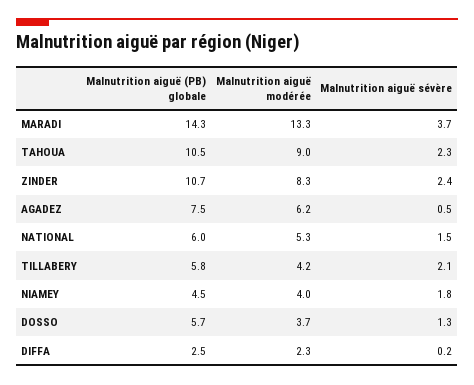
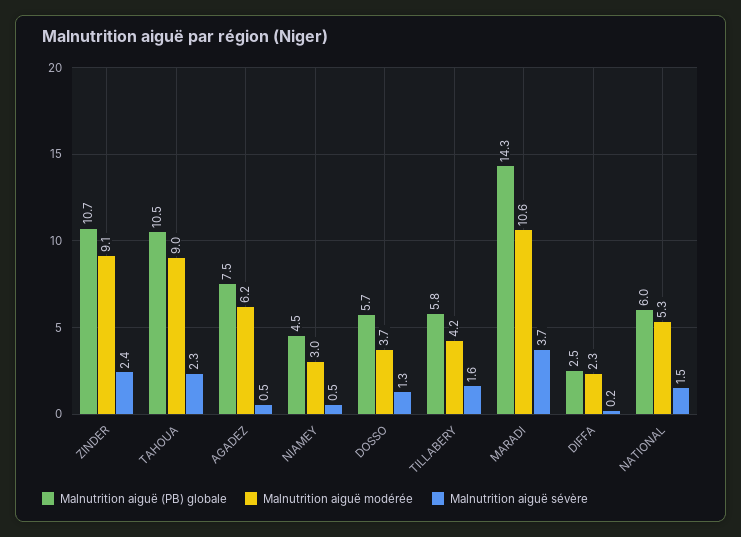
  {
    "Malnutrition aiguë (PB) globale": {
      "MARADI": 14.3,
      "TAHOUA": 10.5,
      "ZINDER": 10.7,
      "AGADEZ": 7.5,
      "NATIONAL": 6,
      "TILLABERY": 5.8,
      "NIAMEY": 4.5,
      "DOSSO": 5.7,
      "DIFFA": 2.5
    },
    "Malnutrition aiguë modérée": {
-     "MARADI": 13.3,
+     "MARADI": 10.6,
      "TAHOUA": 9,
-     "ZINDER": 8.3,
+     "ZINDER": 9.1,
      "AGADEZ": 6.2,
      "NATIONAL": 5.3,
      "TILLABERY": 4.2,
-     "NIAMEY": 4,
+     "NIAMEY": 3,
      "DOSSO": 3.7,
      "DIFFA": 2.3
    },
    "Malnutrition aiguë sévère": {
      "MARADI": 3.7,
      "TAHOUA": 2.3,
      "ZINDER": 2.4,
      "AGADEZ": 0.5,
      "NATIONAL": 1.5,
-     "TILLABERY": 2.1,
+     "TILLABERY": 1.6,
-     "NIAMEY": 1.8,
+     "NIAMEY": 0.5,
      "DOSSO": 1.3,
      "DIFFA": 0.2
    }
  }

